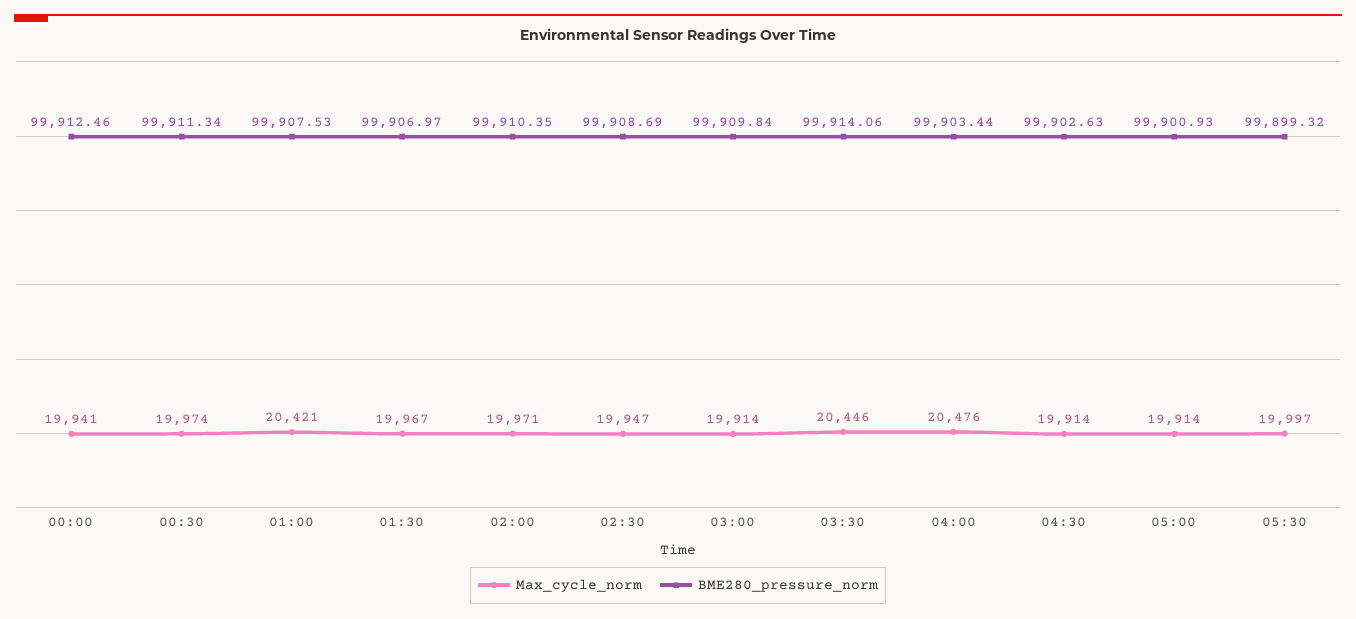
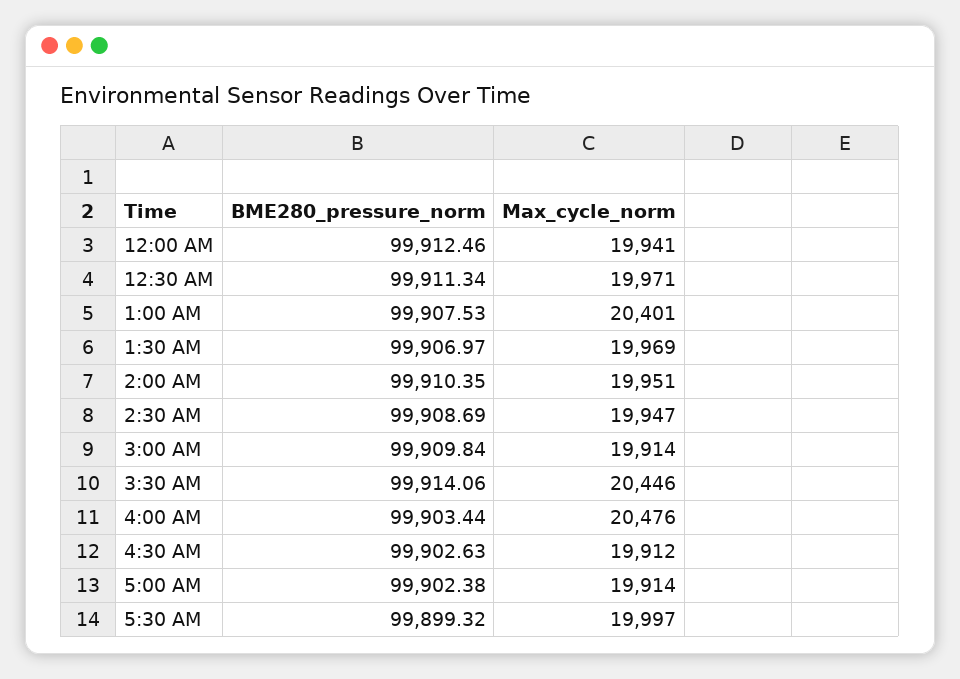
  {
    "Max_cycle_norm": {
      "00:00": 19941,
-     "00:30": 19974,
+     "00:30": 19971,
-     "01:00": 20421,
+     "01:00": 20401,
-     "01:30": 19967,
+     "01:30": 19969,
-     "02:00": 19971,
+     "02:00": 19951,
      "02:30": 19947,
      "03:00": 19914,
      "03:30": 20446,
      "04:00": 20476,
-     "04:30": 19914,
+     "04:30": 19912,
      "05:00": 19914,
      "05:30": 19997
    },
    "BME280_pressure_norm": {
      "00:00": 99912.46,
      "00:30": 99911.34,
      "01:00": 99907.53,
      "01:30": 99906.97,
      "02:00": 99910.35,
      "02:30": 99908.69,
      "03:00": 99909.84,
      "03:30": 99914.06,
      "04:00": 99903.44,
      "04:30": 99902.63,
-     "05:00": 99900.93,
+     "05:00": 99902.38,
      "05:30": 99899.32
    }
  }

